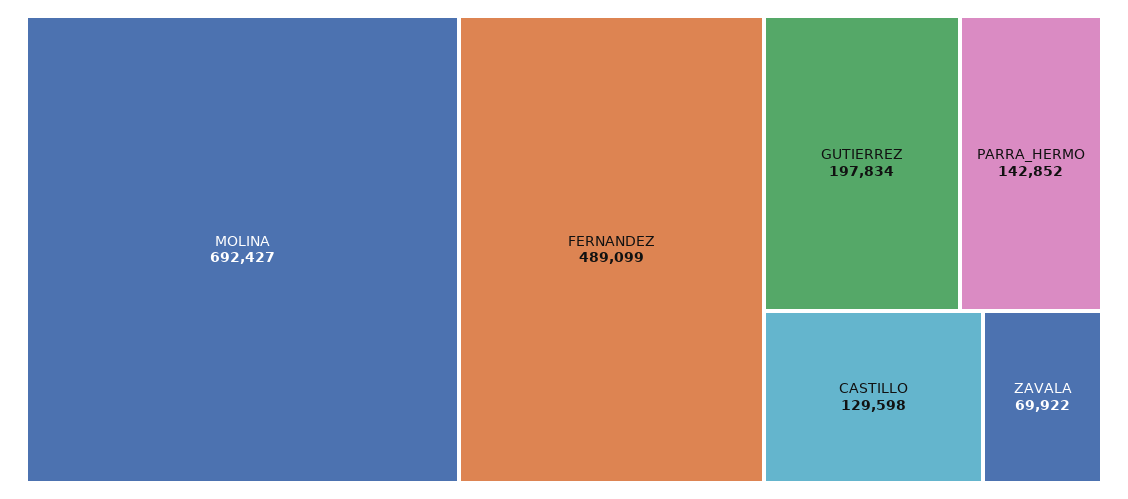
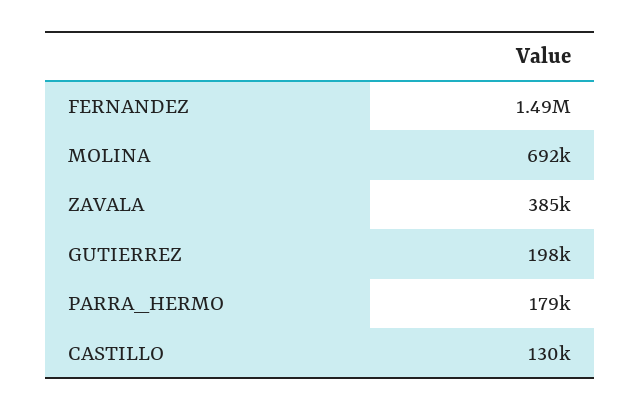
  {
    "MOLINA": 692427,
-   "FERNANDEZ": 489099,
+   "FERNANDEZ": 1490000,
    "GUTIERREZ": 197834,
-   "PARRA_HERMO": 142852,
+   "PARRA_HERMO": 179000,
    "CASTILLO": 129598,
-   "ZAVALA": 69922
+   "ZAVALA": 385000
  }

